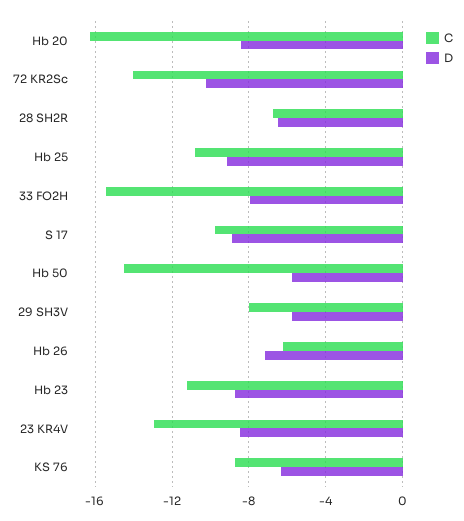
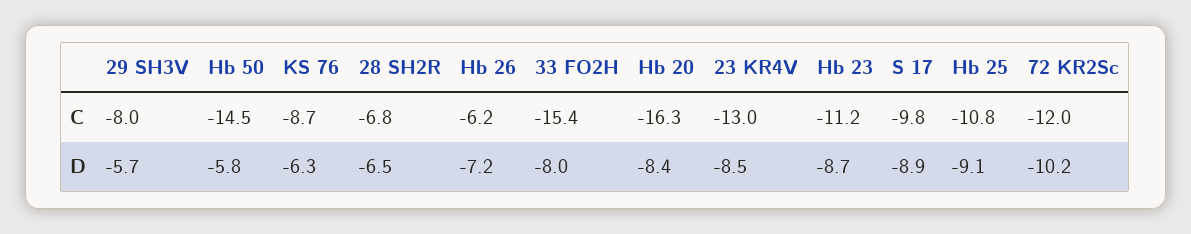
  {
    "C": {
      "Hb 20": -16.3,
-     "72 KR2Sc": -14,
+     "72 KR2Sc": -12,
      "28 SH2R": -6.8,
      "Hb 25": -10.8,
      "33 FO2H": -15.4,
      "S 17": -9.8,
      "Hb 50": -14.5,
      "29 SH3V": -8,
      "Hb 26": -6.2,
      "Hb 23": -11.2,
      "23 KR4V": -13,
      "KS 76": -8.7
    },
    "D": {
      "Hb 20": -8.4,
      "72 KR2Sc": -10.2,
      "28 SH2R": -6.5,
      "Hb 25": -9.1,
      "33 FO2H": -8,
      "S 17": -8.9,
      "Hb 50": -5.8,
      "29 SH3V": -5.7,
      "Hb 26": -7.2,
      "Hb 23": -8.7,
      "23 KR4V": -8.5,
      "KS 76": -6.3
    }
  }

